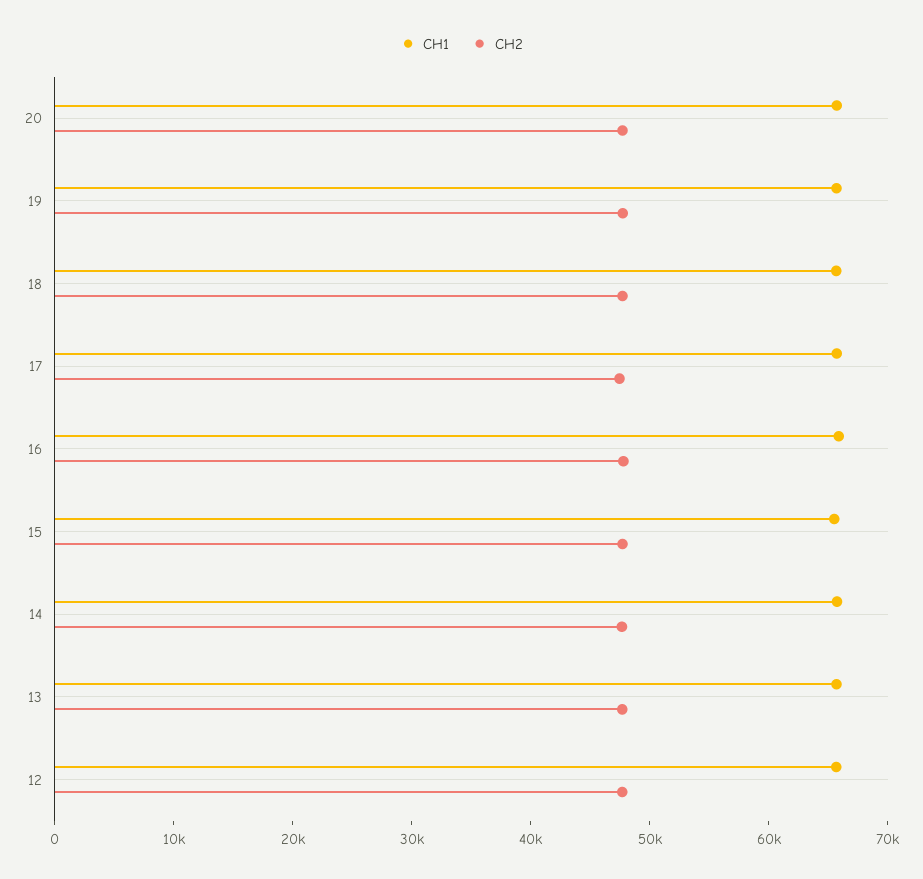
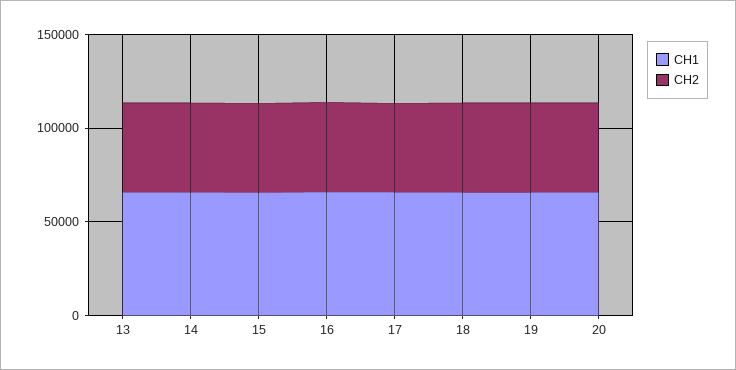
  {
    "CH1": {
      "20": 66000,
      "19": 66000,
      "18": 66000,
      "17": 66000,
      "16": 66000,
      "15": 66000,
      "14": 66000,
-     "13": 66000,
+     "13": 66000
-     "12": 66000
    },
    "CH2": {
      "20": 48000,
      "19": 48000,
      "18": 48000,
      "17": 48000,
      "16": 48000,
      "15": 48000,
      "14": 48000,
-     "13": 48000,
+     "13": 48000
-     "12": 48000
    }
  }

